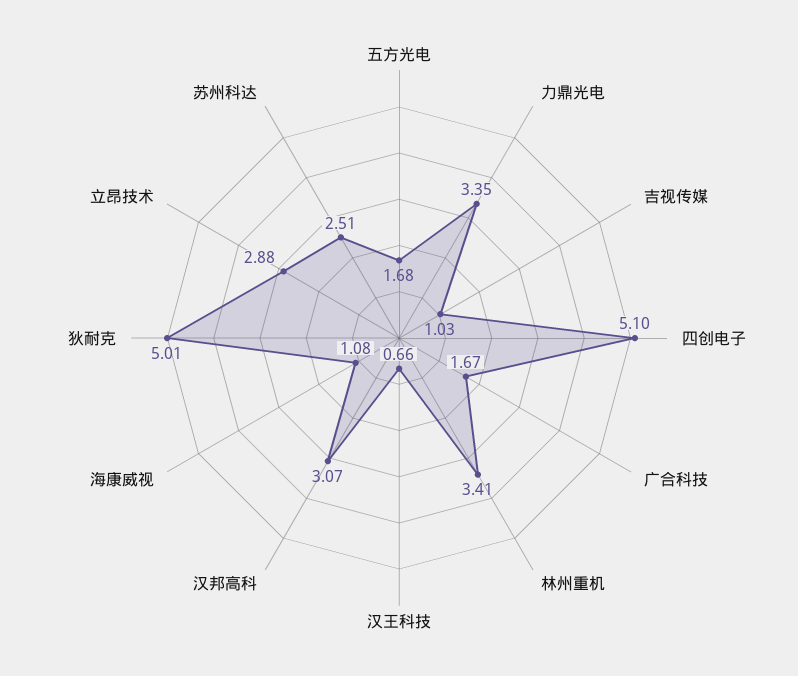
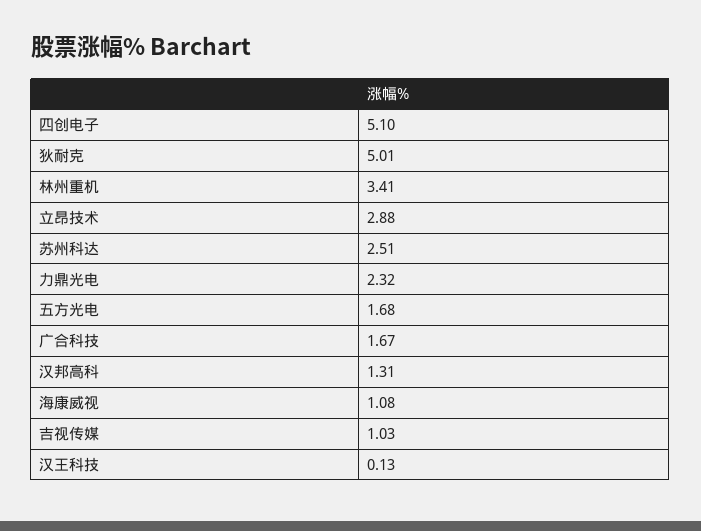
  {
    "五方光电": 1.68,
-   "力鼎光电": 3.35,
+   "力鼎光电": 2.32,
    "吉视传媒": 1.03,
    "四创电子": 5.1,
    "广合科技": 1.67,
    "林州重机": 3.41,
-   "汉王科技": 0.66,
+   "汉王科技": 0.13,
-   "汉邦高科": 3.07,
+   "汉邦高科": 1.31,
    "海康威视": 1.08,
    "狄耐克": 5.01,
    "立昂技术": 2.88,
    "苏州科达": 2.51
  }

